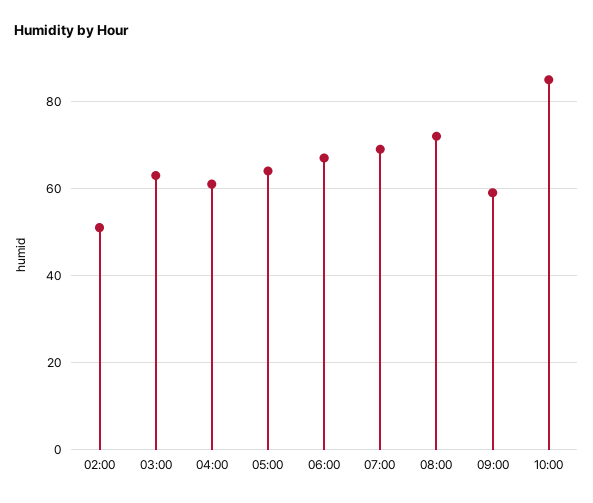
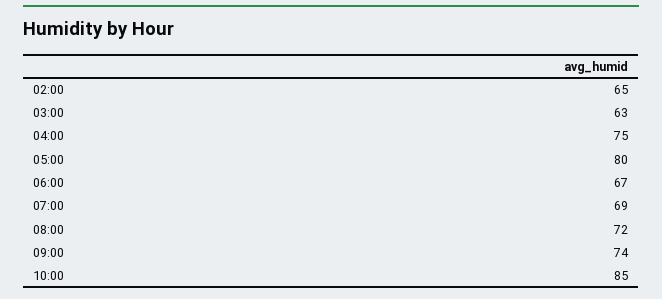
  {
-   "02:00": 50,
+   "02:00": 65,
    "03:00": 63,
-   "04:00": 60,
+   "04:00": 75,
-   "05:00": 65,
+   "05:00": 80,
    "06:00": 67,
    "07:00": 69,
    "08:00": 72,
-   "09:00": 60,
+   "09:00": 74,
    "10:00": 85
  }

